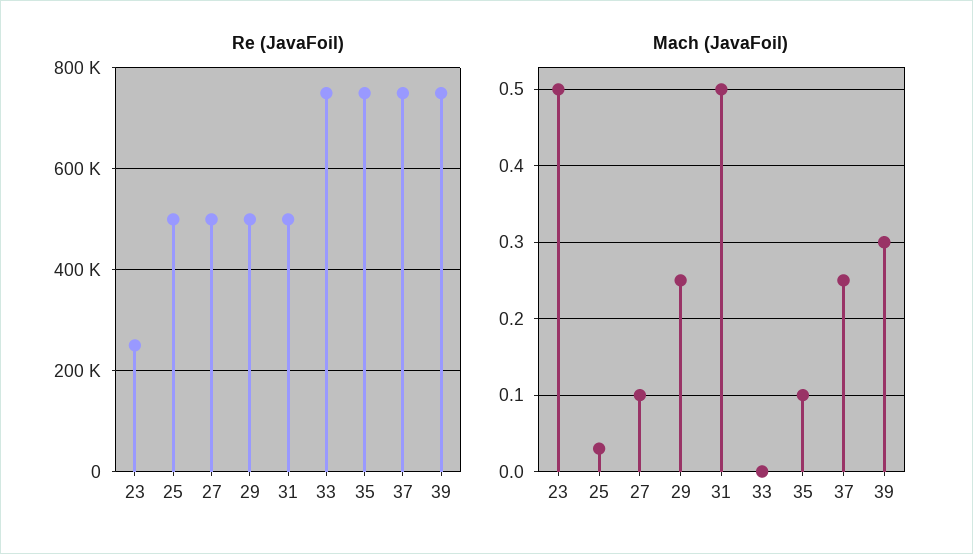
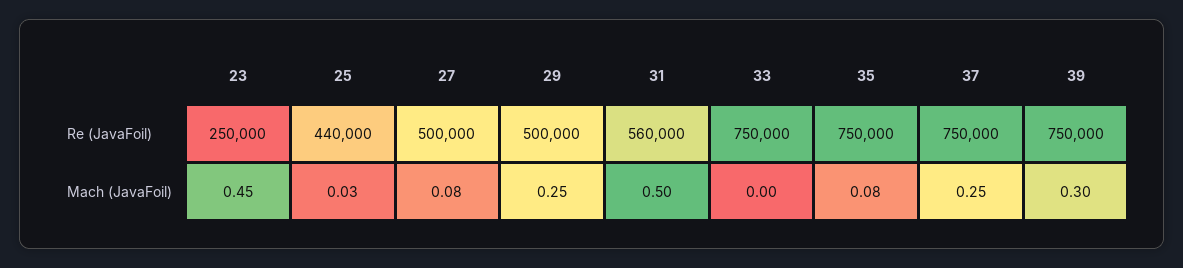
  {
    "Re (JavaFoil)": {
      "23": 250000,
-     "25": 500000,
+     "25": 440000,
      "27": 500000,
      "29": 500000,
-     "31": 500000,
+     "31": 560000,
      "33": 750000,
      "35": 750000,
      "37": 750000,
      "39": 750000
    },
    "Mach (JavaFoil)": {
-     "23": 0.5,
+     "23": 0.45,
      "25": 0.03,
-     "27": 0.1,
+     "27": 0.08,
      "29": 0.25,
      "31": 0.5,
      "33": 0,
-     "35": 0.1,
+     "35": 0.08,
      "37": 0.25,
      "39": 0.3
    }
  }

